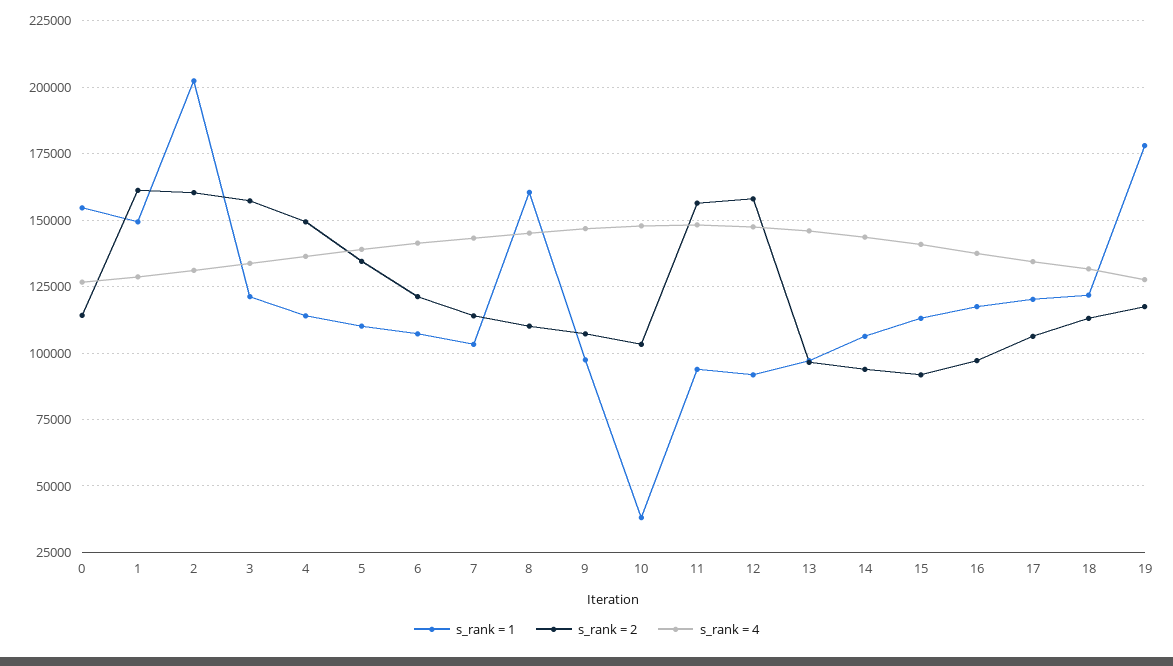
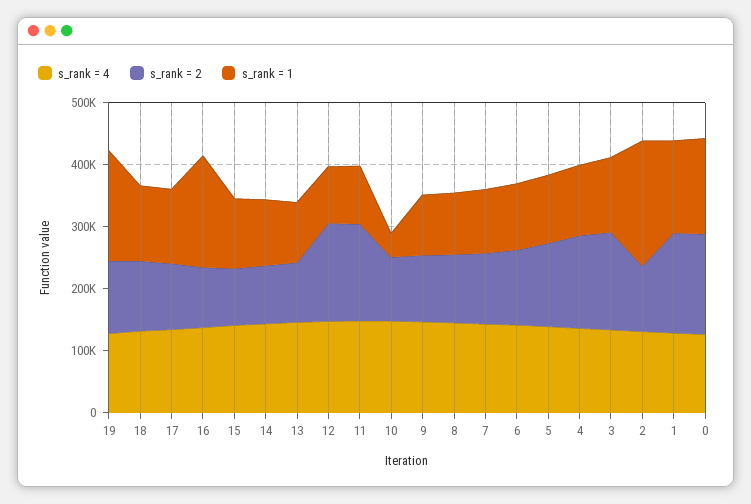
  {
    "s_rank = 1": {
      "0": 155000,
      "1": 150000,
      "2": 202500,
      "3": 120000,
      "4": 115000,
      "5": 110000,
      "6": 107500,
      "7": 102500,
-     "8": 160000,
+     "8": 100000,
      "9": 97500,
      "10": 37500,
      "11": 95000,
      "12": 92500,
      "13": 97500,
      "14": 105000,
      "15": 112500,
-     "16": 117500,
+     "16": 180000,
      "17": 120000,
      "18": 122500,
      "19": 177500
    },
    "s_rank = 2": {
-     "0": 115000,
+     "0": 160000,
      "1": 160000,
-     "2": 160000,
+     "2": 100000,
      "3": 157500,
      "4": 150000,
      "5": 135000,
      "6": 120000,
      "7": 115000,
      "8": 110000,
      "9": 107500,
      "10": 102500,
      "11": 157500,
      "12": 157500,
      "13": 97500,
      "14": 95000,
      "15": 92500,
      "16": 97500,
      "17": 105000,
      "18": 112500,
      "19": 117500
    },
    "s_rank = 4": {
      "0": 127500,
      "1": 127500,
      "2": 130000,
      "3": 132500,
      "4": 137500,
      "5": 140000,
      "6": 142500,
      "7": 142500,
      "8": 145000,
      "9": 147500,
      "10": 147500,
      "11": 147500,
      "12": 147500,
      "13": 145000,
      "14": 142500,
      "15": 140000,
      "16": 137500,
      "17": 135000,
      "18": 132500,
      "19": 127500
    }
  }

